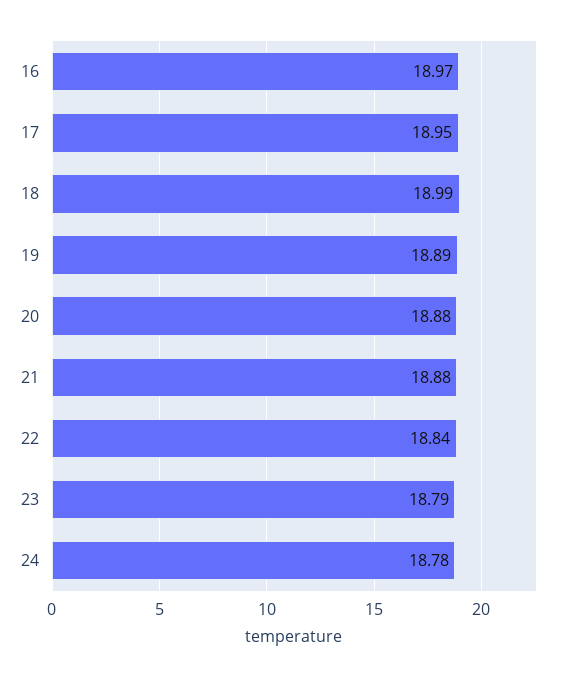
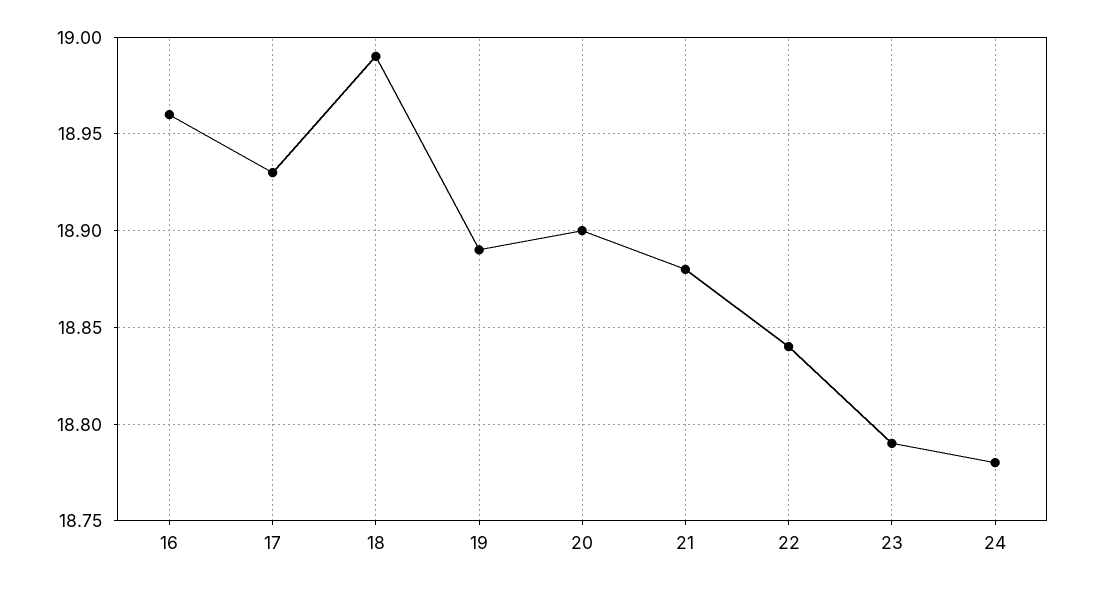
  {
-   "16": 18.97,
+   "16": 18.96,
-   "17": 18.95,
+   "17": 18.93,
    "18": 18.99,
    "19": 18.89,
-   "20": 18.88,
+   "20": 18.9,
    "21": 18.88,
    "22": 18.84,
    "23": 18.79,
    "24": 18.78
  }

